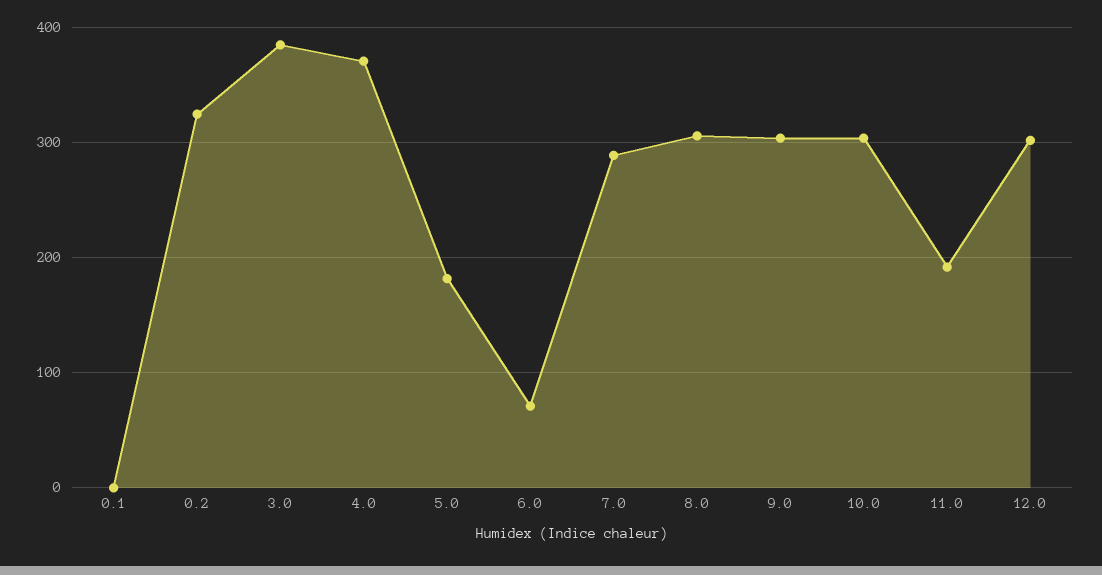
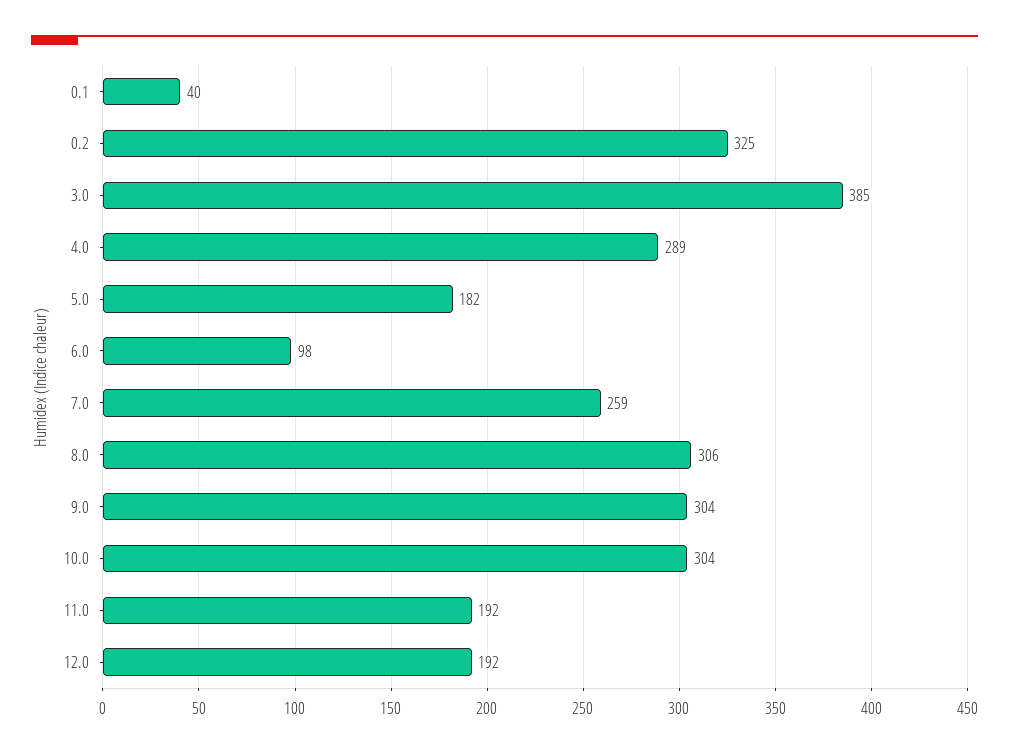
  {
-   "0.1": 0,
+   "0.1": 40,
    "0.2": 325,
    "3.0": 385,
-   "4.0": 370,
+   "4.0": 289,
    "5.0": 182,
-   "6.0": 70,
+   "6.0": 98,
-   "7.0": 290,
+   "7.0": 259,
    "8.0": 306,
    "9.0": 304,
    "10.0": 304,
    "11.0": 192,
-   "12.0": 300
+   "12.0": 192
  }

